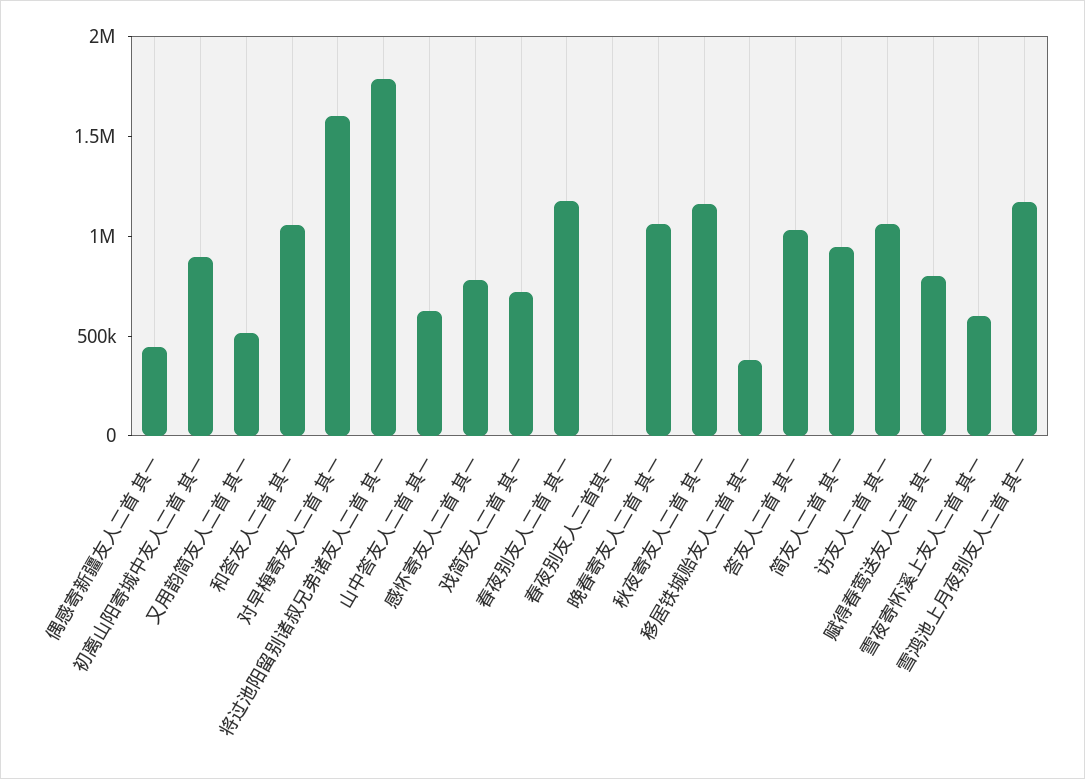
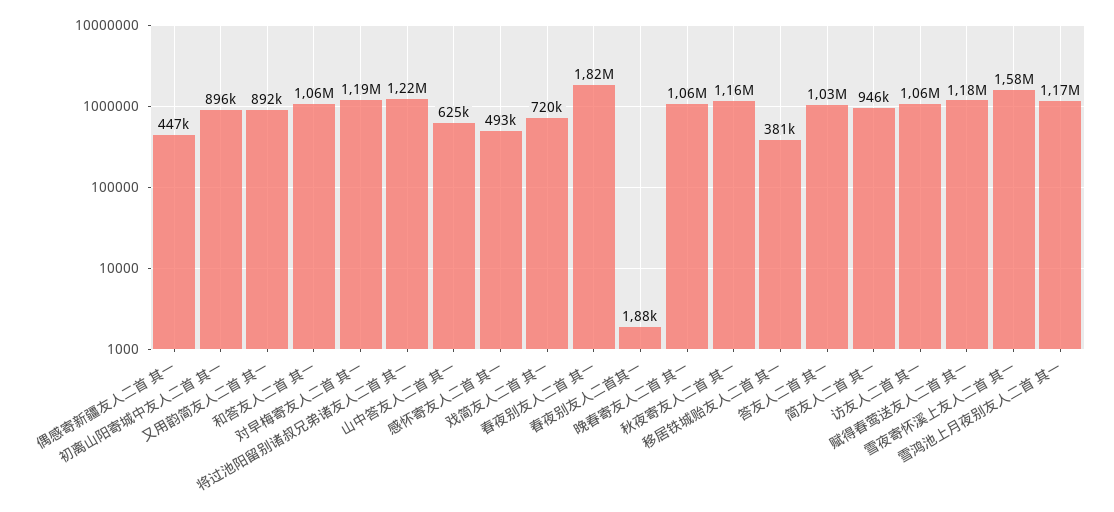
  {
    "偶感寄新疆友人二首 其一": 447000,
    "初离山阳寄城中友人二首 其一": 896000,
-   "又用韵简友人二首 其一": 500000,
+   "又用韵简友人二首 其一": 892000,
    "和答友人二首 其一": 1060000,
-   "对早梅寄友人二首 其一": 1600000,
+   "对早梅寄友人二首 其一": 1190000,
-   "将过池阳留别诸叔兄弟诸友人二首 其一": 1800000,
+   "将过池阳留别诸叔兄弟诸友人二首 其一": 1220000,
    "山中答友人二首 其一": 625000,
-   "感怀寄友人二首 其一": 800000,
+   "感怀寄友人二首 其一": 493000,
    "戏简友人二首 其一": 720000,
-   "春夜别友人二首 其一": 1200000,
+   "春夜别友人二首 其一": 1820000,
    "春夜别友人二首其一": 1880,
    "晚春寄友人二首 其一": 1060000,
    "秋夜寄友人二首 其一": 1160000,
    "移居铁城贻友人二首 其一": 381000,
    "答友人二首 其一": 1030000,
    "简友人二首 其一": 946000,
    "访友人二首 其一": 1060000,
-   "赋得春莺送友人二首 其一": 800000,
+   "赋得春莺送友人二首 其一": 1180000,
-   "雪夜寄怀溪上友人二首 其一": 600000,
+   "雪夜寄怀溪上友人二首 其一": 1580000,
    "雪鸿池上月夜别友人二首 其一": 1170000
  }

